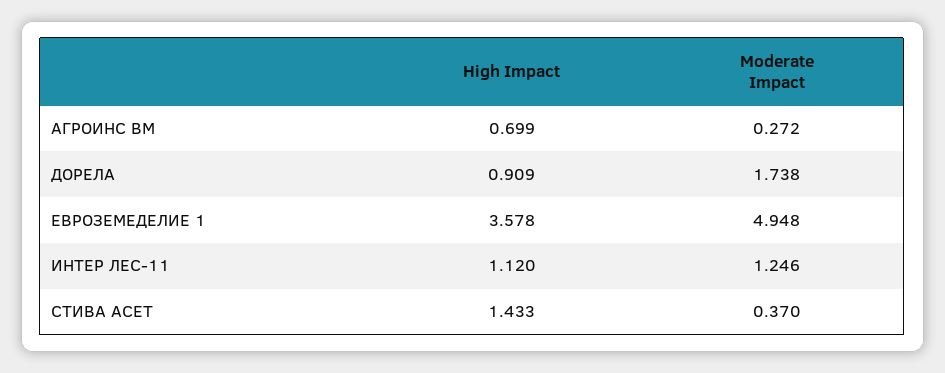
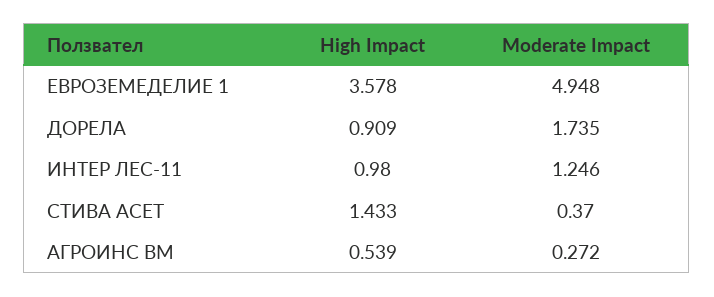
  {
    "High Impact": {
-     "АГРОИНС ВМ": 0.699,
+     "АГРОИНС ВМ": 0.539,
      "ДОРЕЛА": 0.909,
      "ЕВРОЗЕМЕДЕЛИЕ 1": 3.578,
-     "ИНТЕР ЛЕС-11": 1.12,
+     "ИНТЕР ЛЕС-11": 0.98,
      "СТИВА АСЕТ": 1.433
    },
    "Moderate Impact": {
      "АГРОИНС ВМ": 0.272,
-     "ДОРЕЛА": 1.738,
+     "ДОРЕЛА": 1.735,
      "ЕВРОЗЕМЕДЕЛИЕ 1": 4.948,
      "ИНТЕР ЛЕС-11": 1.246,
      "СТИВА АСЕТ": 0.37
    }
  }

